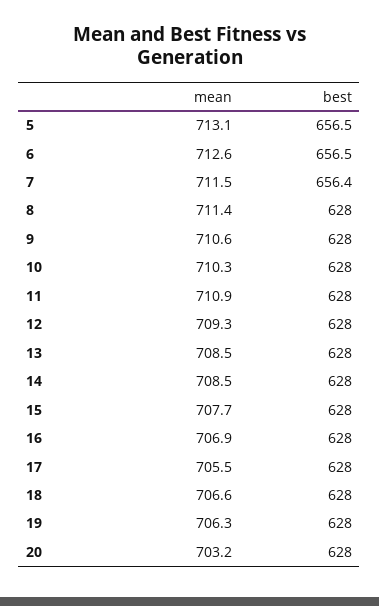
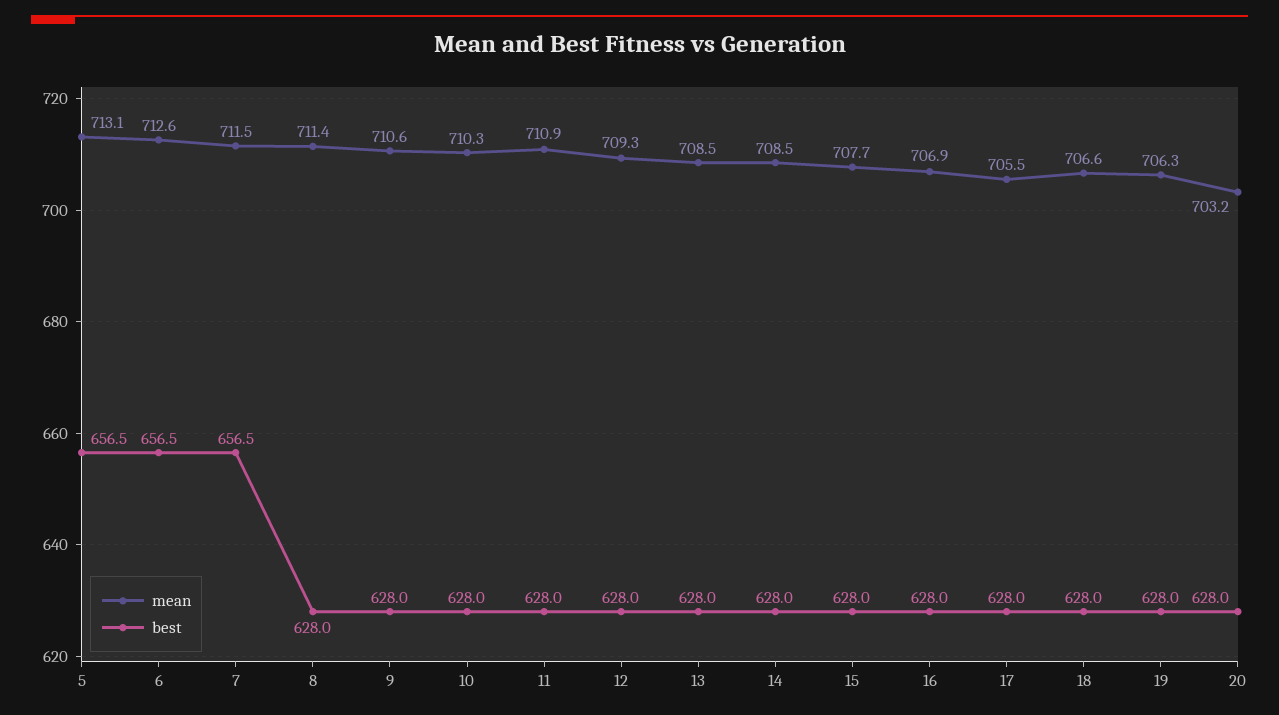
  {
    "mean": {
      "5": 713.1,
      "6": 712.6,
      "7": 711.5,
      "8": 711.4,
      "9": 710.6,
      "10": 710.3,
      "11": 710.9,
      "12": 709.3,
      "13": 708.5,
      "14": 708.5,
      "15": 707.7,
      "16": 706.9,
      "17": 705.5,
      "18": 706.6,
      "19": 706.3,
      "20": 703.2
    },
    "best": {
      "5": 656.5,
      "6": 656.5,
-     "7": 656.4,
+     "7": 656.5,
      "8": 628,
      "9": 628,
      "10": 628,
      "11": 628,
      "12": 628,
      "13": 628,
      "14": 628,
      "15": 628,
      "16": 628,
      "17": 628,
      "18": 628,
      "19": 628,
      "20": 628
    }
  }

